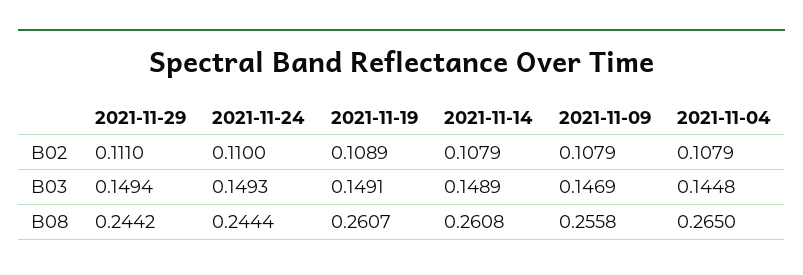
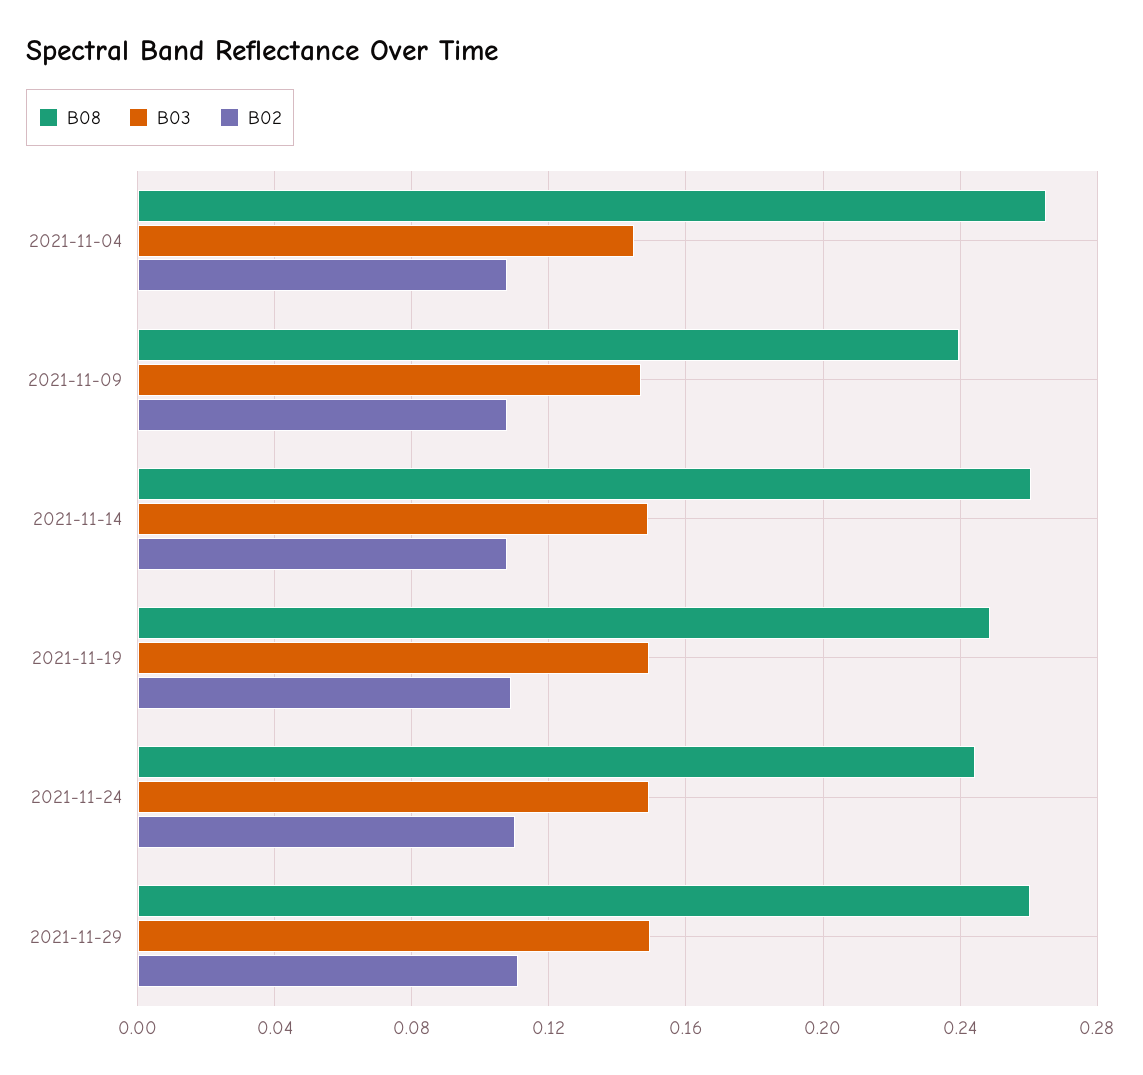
  {
    "B02": {
      "2021-11-29": 0.111,
      "2021-11-24": 0.11,
      "2021-11-19": 0.1089,
      "2021-11-14": 0.1079,
      "2021-11-09": 0.1079,
      "2021-11-04": 0.1079
    },
    "B03": {
      "2021-11-29": 0.1494,
      "2021-11-24": 0.1493,
      "2021-11-19": 0.1491,
      "2021-11-14": 0.1489,
      "2021-11-09": 0.1469,
      "2021-11-04": 0.1448
    },
    "B08": {
-     "2021-11-29": 0.2442,
+     "2021-11-29": 0.26,
      "2021-11-24": 0.2444,
-     "2021-11-19": 0.2607,
+     "2021-11-19": 0.25,
      "2021-11-14": 0.2608,
-     "2021-11-09": 0.2558,
+     "2021-11-09": 0.24,
      "2021-11-04": 0.265
    }
  }

